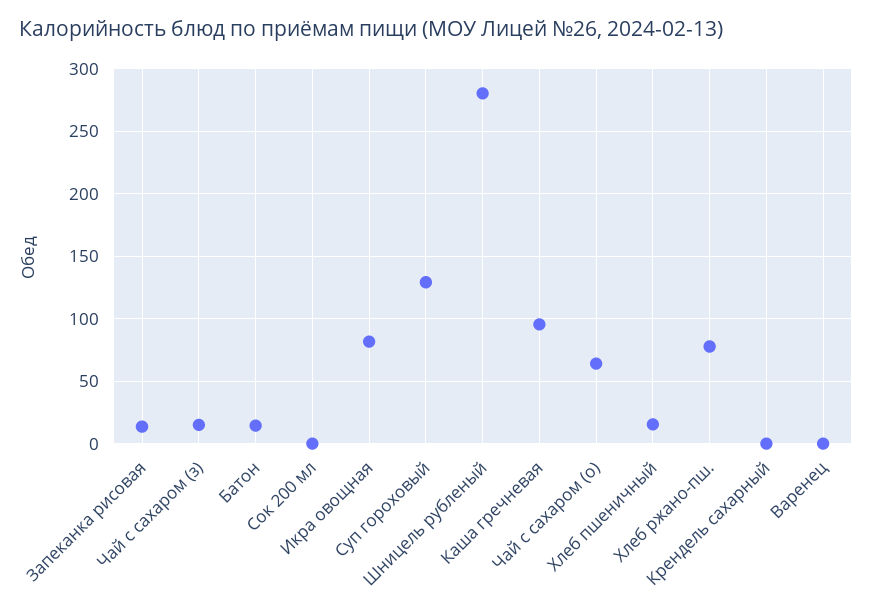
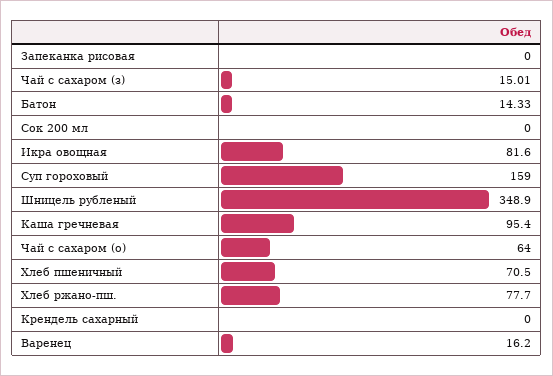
  {
-   "Запеканка рисовая": 15,
+   "Запеканка рисовая": 0,
    "Чай с сахаром (з)": 15.01,
    "Батон": 14.33,
    "Сок 200 мл": 0,
    "Икра овощная": 81.6,
-   "Суп гороховый": 130,
+   "Суп гороховый": 159,
-   "Шницель рубленый": 280,
+   "Шницель рубленый": 348.9,
    "Каша гречневая": 95.4,
    "Чай с сахаром (о)": 64,
-   "Хлеб пшеничный": 15,
+   "Хлеб пшеничный": 70.5,
    "Хлеб ржано-пш.": 77.7,
    "Крендель сахарный": 0,
-   "Варенец": 0
+   "Варенец": 16.2
  }

